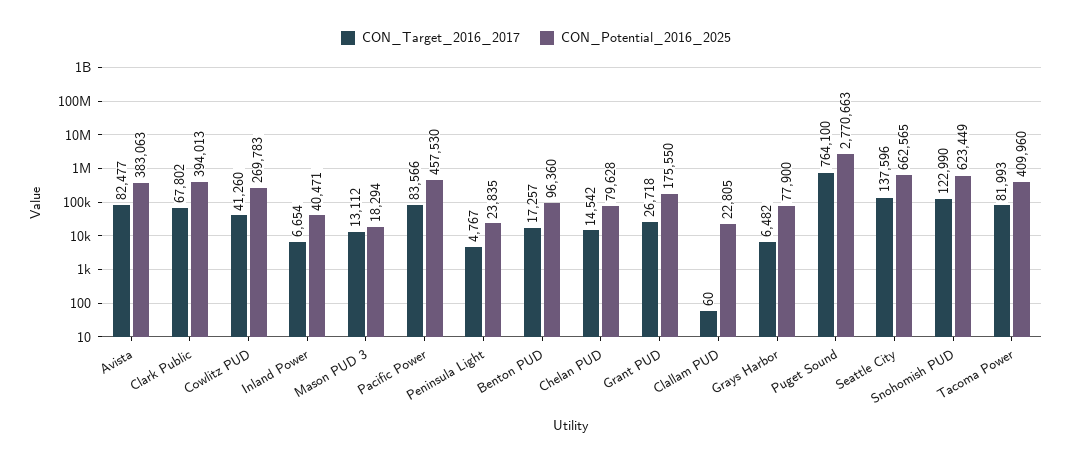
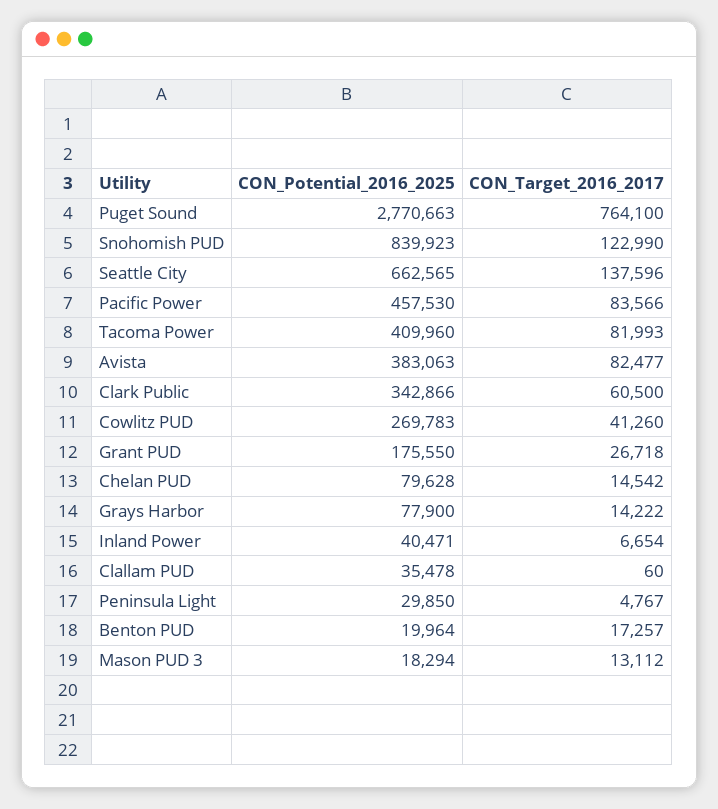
  {
    "CON_Target_2016_2017": {
      "Avista": 82477,
-     "Clark Public": 67802,
+     "Clark Public": 60500,
      "Cowlitz PUD": 41260,
      "Inland Power": 6654,
      "Mason PUD 3": 13112,
      "Pacific Power": 83566,
      "Peninsula Light": 4767,
      "Benton PUD": 17257,
      "Chelan PUD": 14542,
      "Grant PUD": 26718,
      "Clallam PUD": 60,
-     "Grays Harbor": 6482,
+     "Grays Harbor": 14222,
      "Puget Sound": 764100,
      "Seattle City": 137596,
      "Snohomish PUD": 122990,
      "Tacoma Power": 81993
    },
    "CON_Potential_2016_2025": {
      "Avista": 383063,
-     "Clark Public": 394013,
+     "Clark Public": 342866,
      "Cowlitz PUD": 269783,
      "Inland Power": 40471,
      "Mason PUD 3": 18294,
      "Pacific Power": 457530,
-     "Peninsula Light": 23835,
+     "Peninsula Light": 29850,
-     "Benton PUD": 96360,
+     "Benton PUD": 19964,
      "Chelan PUD": 79628,
      "Grant PUD": 175550,
-     "Clallam PUD": 22805,
+     "Clallam PUD": 35478,
      "Grays Harbor": 77900,
      "Puget Sound": 2770663,
      "Seattle City": 662565,
-     "Snohomish PUD": 623449,
+     "Snohomish PUD": 839923,
      "Tacoma Power": 409960
    }
  }

